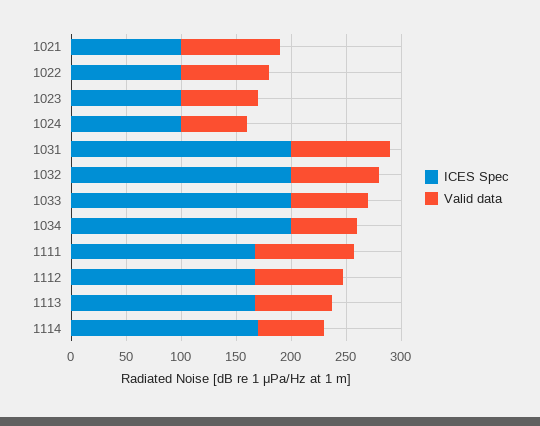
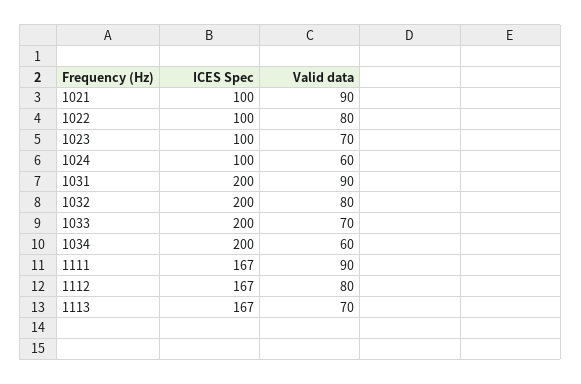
  {
    "ICES Spec": {
      "1021": 100,
      "1022": 100,
      "1023": 100,
      "1024": 100,
      "1031": 200,
      "1032": 200,
      "1033": 200,
      "1034": 200,
      "1111": 167,
      "1112": 167,
-     "1113": 167,
+     "1113": 167
-     "1114": 170
    },
    "Valid data": {
      "1021": 90,
      "1022": 80,
      "1023": 70,
      "1024": 60,
      "1031": 90,
      "1032": 80,
      "1033": 70,
      "1034": 60,
      "1111": 90,
      "1112": 80,
-     "1113": 70,
+     "1113": 70
-     "1114": 60
    }
  }

